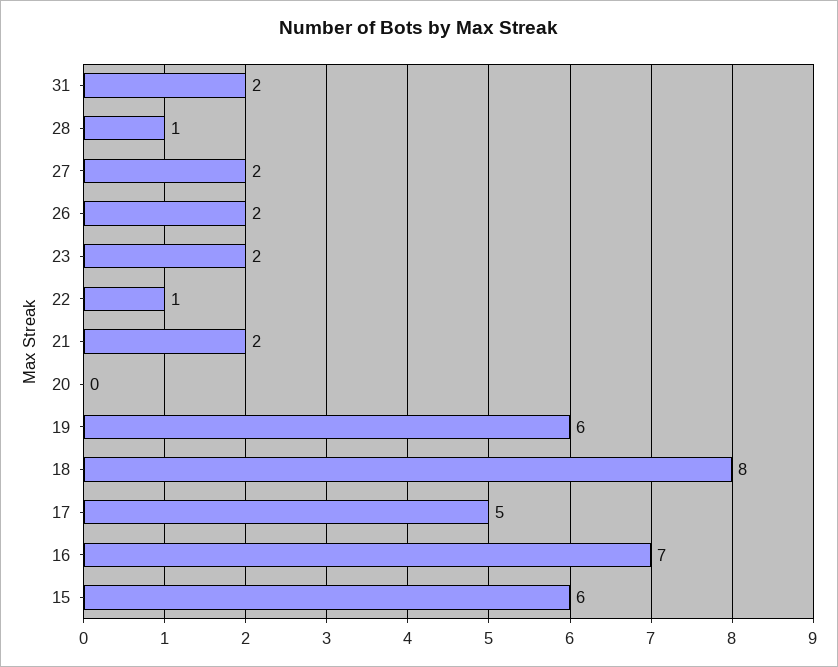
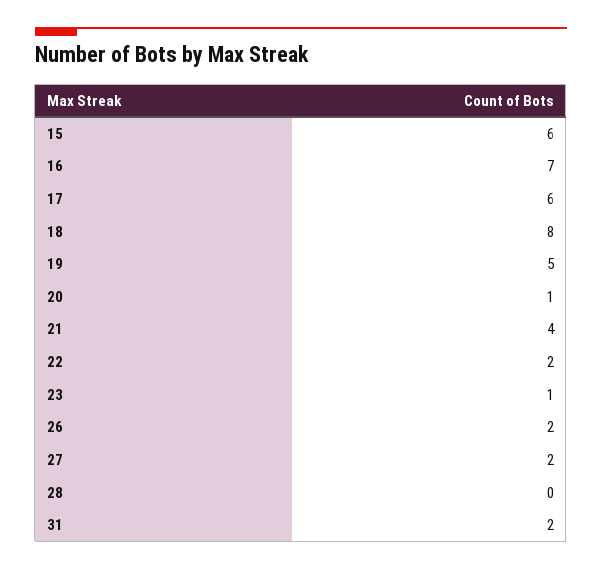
  {
    "31": 2,
-   "28": 1,
+   "28": 0,
    "27": 2,
    "26": 2,
-   "23": 2,
+   "23": 1,
-   "22": 1,
+   "22": 2,
-   "21": 2,
+   "21": 4,
-   "20": 0,
+   "20": 1,
-   "19": 6,
+   "19": 5,
    "18": 8,
-   "17": 5,
+   "17": 6,
    "16": 7,
    "15": 6
  }

